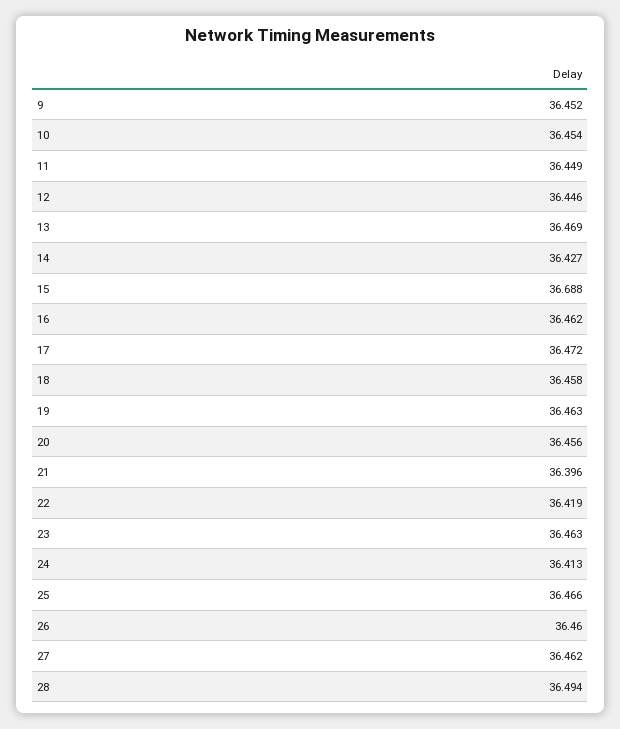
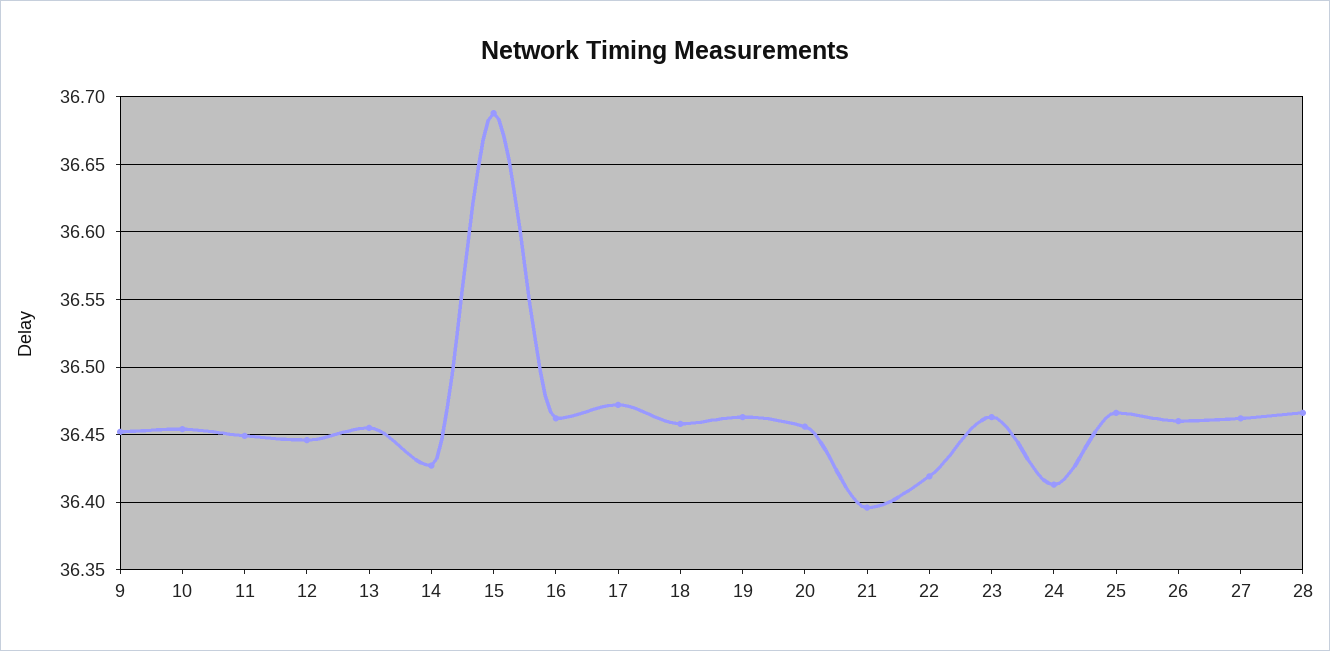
  {
    "9": 36.452,
    "10": 36.454,
    "11": 36.449,
    "12": 36.446,
-   "13": 36.469,
+   "13": 36.455,
    "14": 36.427,
    "15": 36.688,
    "16": 36.462,
    "17": 36.472,
    "18": 36.458,
    "19": 36.463,
    "20": 36.456,
    "21": 36.396,
    "22": 36.419,
    "23": 36.463,
    "24": 36.413,
    "25": 36.466,
    "26": 36.46,
    "27": 36.462,
-   "28": 36.494
+   "28": 36.465
  }

